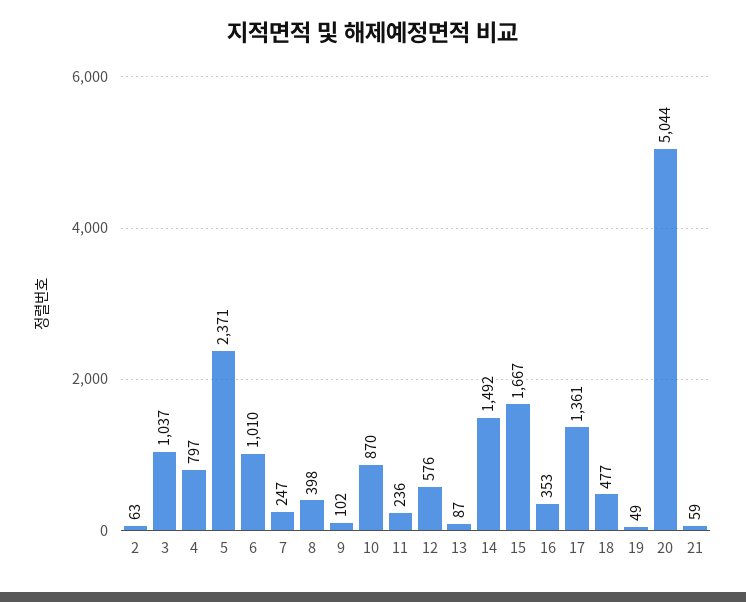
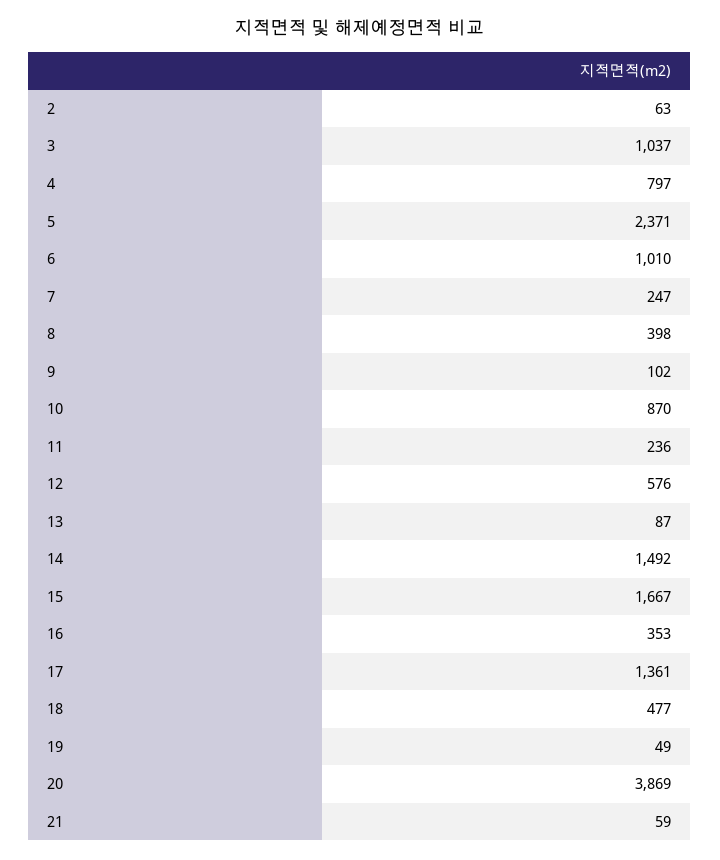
  {
    "2": 63,
    "3": 1037,
    "4": 797,
    "5": 2371,
    "6": 1010,
    "7": 247,
    "8": 398,
    "9": 102,
    "10": 870,
    "11": 236,
    "12": 576,
    "13": 87,
    "14": 1492,
    "15": 1667,
    "16": 353,
    "17": 1361,
    "18": 477,
    "19": 49,
-   "20": 5044,
+   "20": 3869,
    "21": 59
  }

